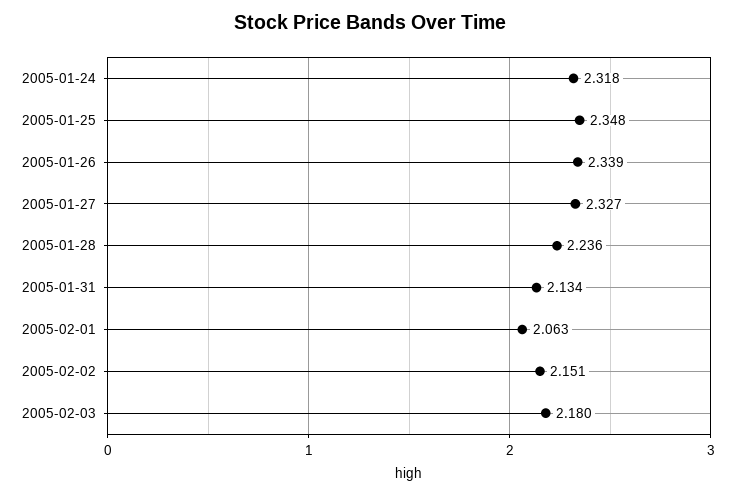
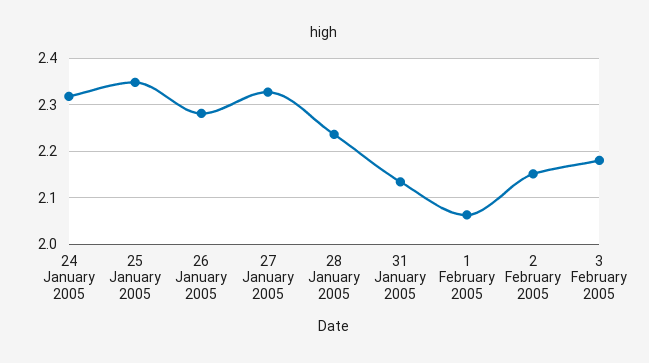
  {
    "2005-01-24": 2.318,
    "2005-01-25": 2.348,
-   "2005-01-26": 2.339,
+   "2005-01-26": 2.28,
    "2005-01-27": 2.327,
    "2005-01-28": 2.236,
    "2005-01-31": 2.134,
    "2005-02-01": 2.063,
    "2005-02-02": 2.151,
    "2005-02-03": 2.18
  }

